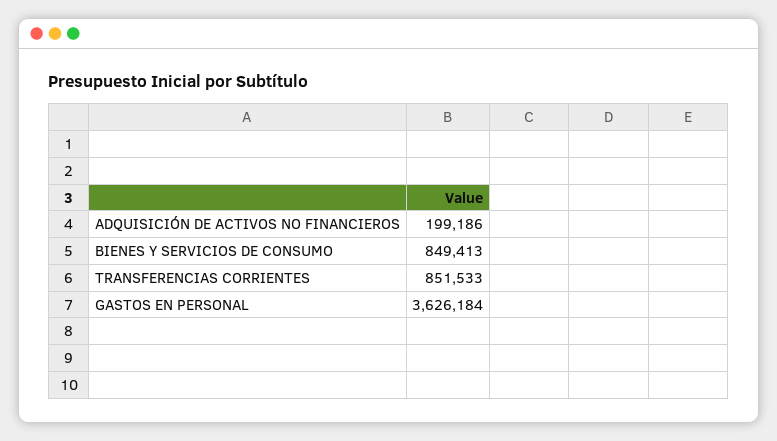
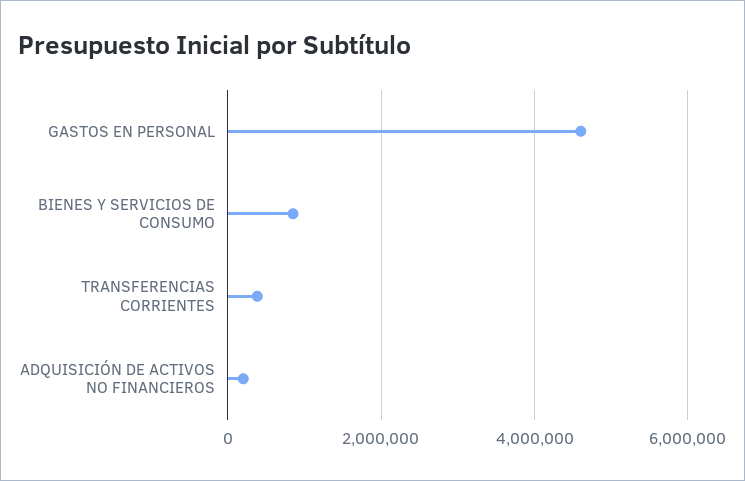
  {
    "ADQUISICIÓN DE ACTIVOS NO FINANCIEROS": 199186,
    "BIENES Y SERVICIOS DE CONSUMO": 849413,
-   "TRANSFERENCIAS CORRIENTES": 851533,
+   "TRANSFERENCIAS CORRIENTES": 400000,
-   "GASTOS EN PERSONAL": 3626184
+   "GASTOS EN PERSONAL": 4600000
  }

